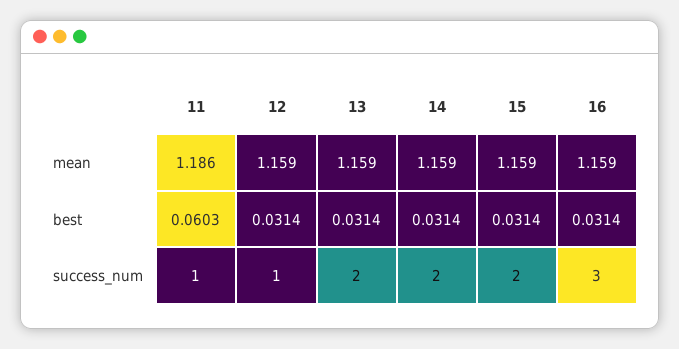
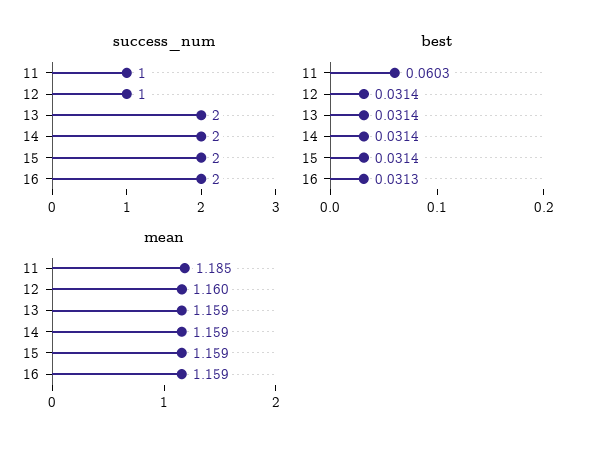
  {
    "mean": {
-     "11": 1.186,
+     "11": 1.185,
-     "12": 1.159,
+     "12": 1.16,
      "13": 1.159,
      "14": 1.159,
      "15": 1.159,
      "16": 1.159
    },
    "best": {
      "11": 0.0603,
      "12": 0.0314,
      "13": 0.0314,
      "14": 0.0314,
      "15": 0.0314,
-     "16": 0.0314
+     "16": 0.0313
    },
    "success_num": {
      "11": 1,
      "12": 1,
      "13": 2,
      "14": 2,
      "15": 2,
-     "16": 3
+     "16": 2
    }
  }

